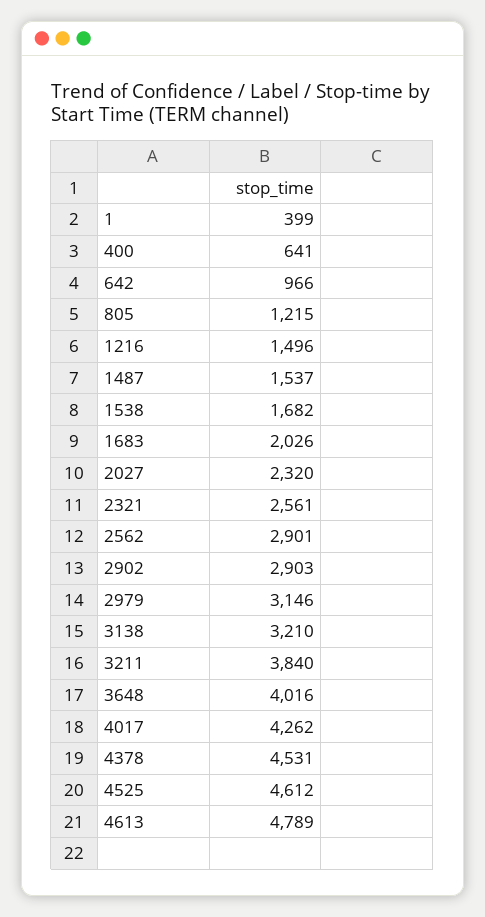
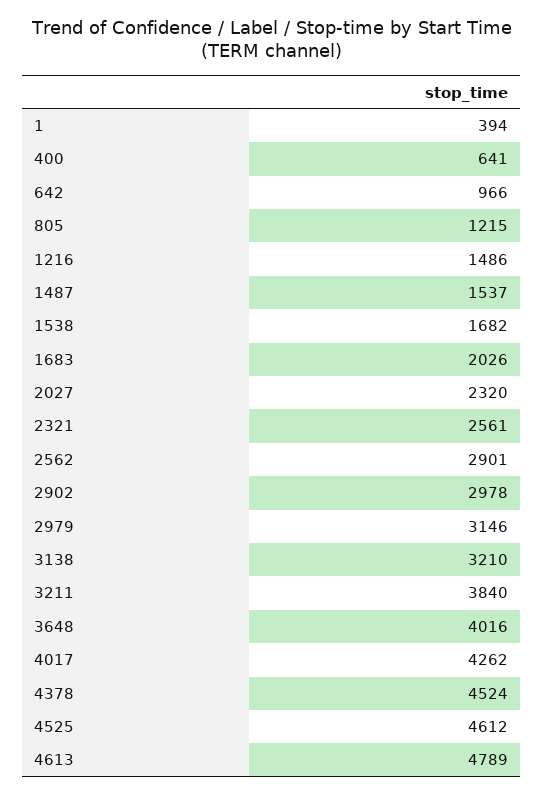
  {
-   "1": 399,
+   "1": 394,
    "400": 641,
    "642": 966,
    "805": 1215,
-   "1216": 1496,
+   "1216": 1486,
    "1487": 1537,
    "1538": 1682,
    "1683": 2026,
    "2027": 2320,
    "2321": 2561,
    "2562": 2901,
-   "2902": 2903,
+   "2902": 2978,
    "2979": 3146,
    "3138": 3210,
    "3211": 3840,
    "3648": 4016,
    "4017": 4262,
-   "4378": 4531,
+   "4378": 4524,
    "4525": 4612,
    "4613": 4789
  }

